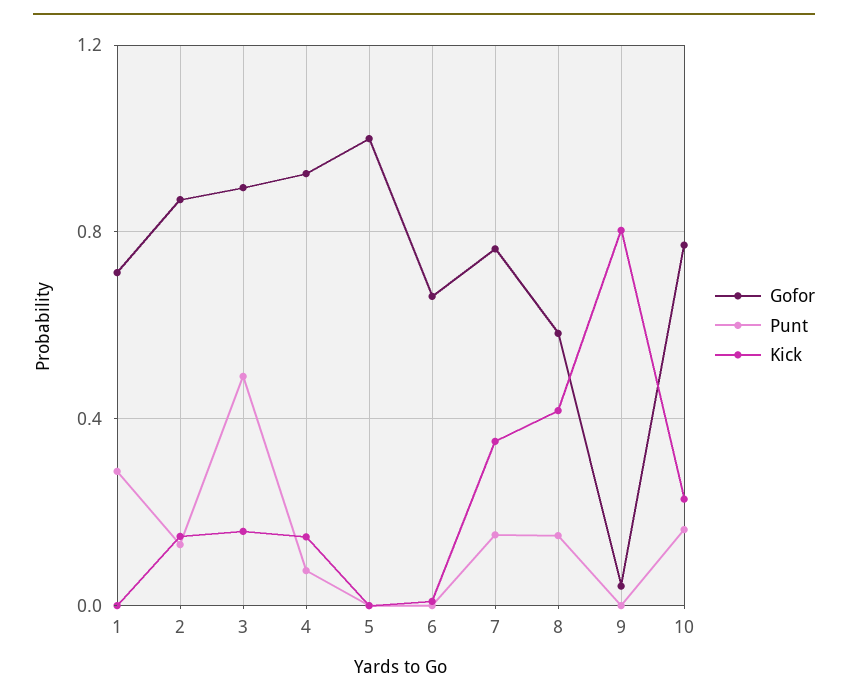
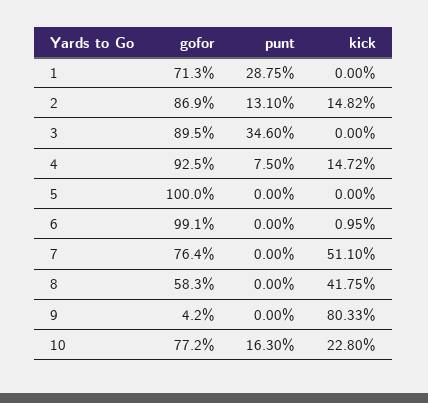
  {
    "Gofor": {
      "1": 0.713,
      "2": 0.869,
      "3": 0.895,
      "4": 0.925,
      "5": 1,
-     "6": 0.65,
+     "6": 0.991,
      "7": 0.764,
      "8": 0.583,
      "9": 0.042,
      "10": 0.772
    },
    "Punt": {
      "1": 0.2875,
      "2": 0.131,
-     "3": 0.5,
+     "3": 0.346,
      "4": 0.075,
      "5": 0,
      "6": 0,
-     "7": 0.15,
+     "7": 0,
-     "8": 0.15,
+     "8": 0,
      "9": 0,
      "10": 0.163
    },
    "Kick": {
      "1": 0,
      "2": 0.1482,
-     "3": 0.15,
+     "3": 0,
      "4": 0.1472,
      "5": 0,
      "6": 0.0095,
-     "7": 0.35,
+     "7": 0.511,
      "8": 0.4175,
      "9": 0.8033,
      "10": 0.228
    }
  }

